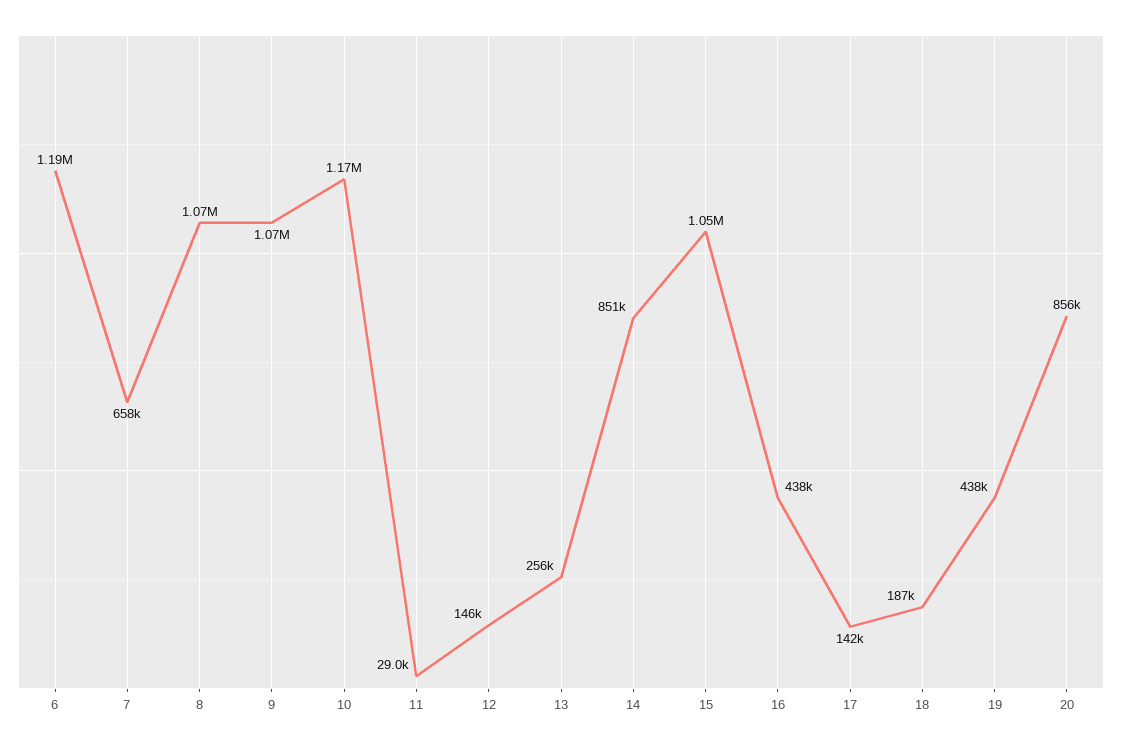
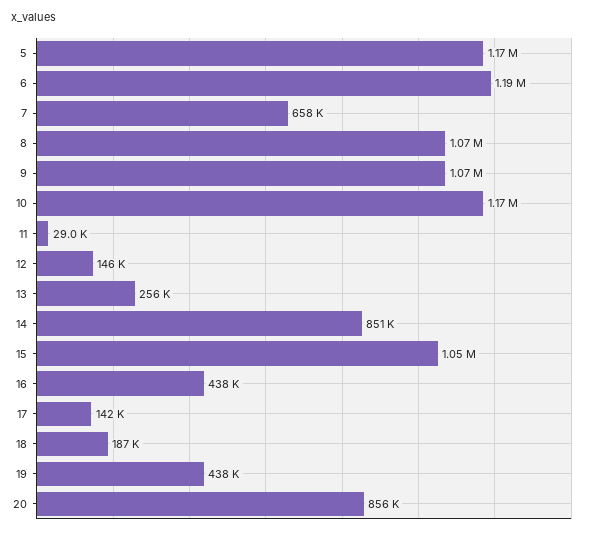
  {
    "6": 1190000,
    "7": 658000,
    "8": 1070000,
    "9": 1070000,
    "10": 1170000,
    "11": 29000,
    "12": 146000,
    "13": 256000,
    "14": 851000,
    "15": 1050000,
    "16": 438000,
    "17": 142000,
    "18": 187000,
    "19": 438000,
-   "20": 856000
+   "20": 856000,
+   "5": 1170000
  }

